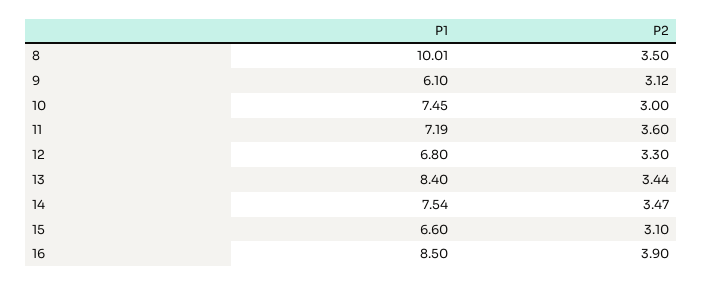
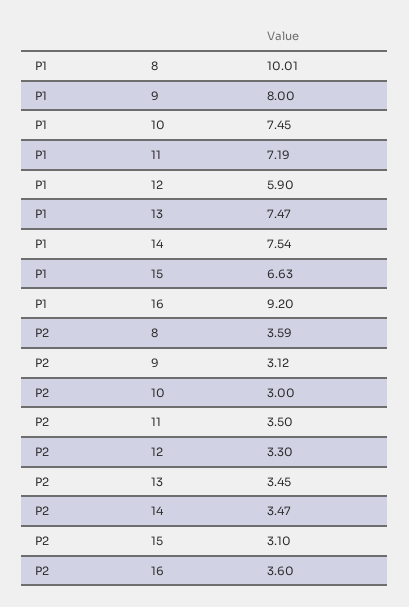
  {
    "P1": {
      "8": 10.01,
-     "9": 6.1,
+     "9": 8,
      "10": 7.45,
      "11": 7.19,
-     "12": 6.8,
+     "12": 5.9,
-     "13": 8.4,
+     "13": 7.47,
      "14": 7.54,
-     "15": 6.6,
+     "15": 6.63,
-     "16": 8.5
+     "16": 9.2
    },
    "P2": {
-     "8": 3.5,
+     "8": 3.59,
      "9": 3.12,
      "10": 3,
-     "11": 3.6,
+     "11": 3.5,
      "12": 3.3,
-     "13": 3.44,
+     "13": 3.45,
      "14": 3.47,
      "15": 3.1,
-     "16": 3.9
+     "16": 3.6
    }
  }

